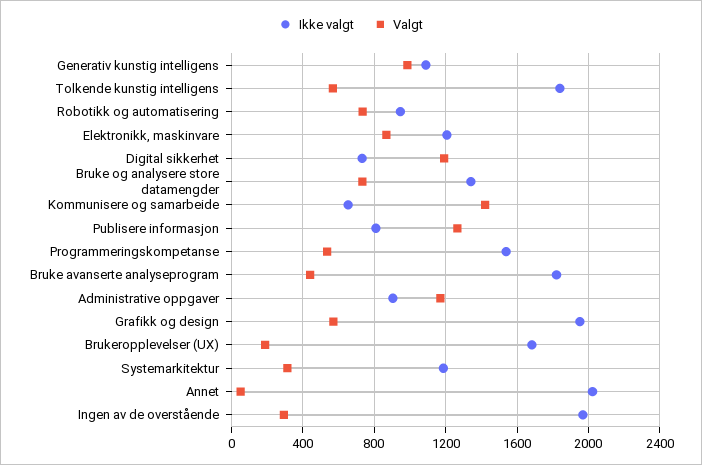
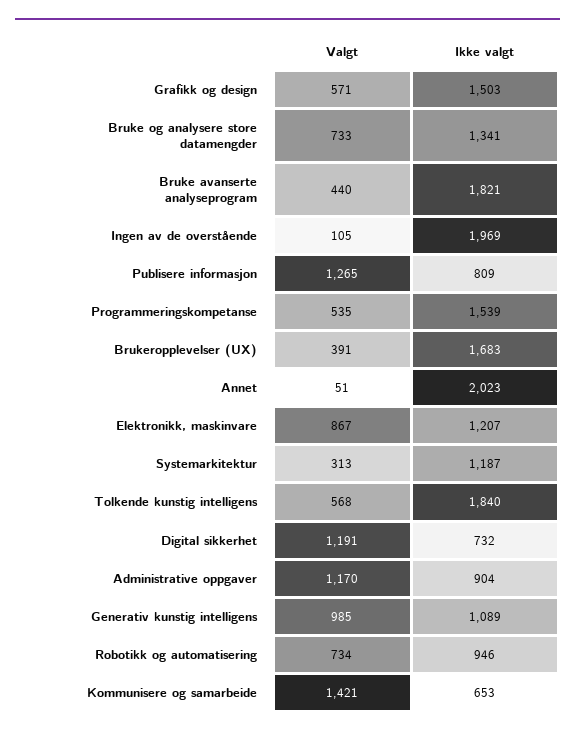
  {
    "Ikke valgt": {
      "Generativ kunstig intelligens": 1089,
      "Tolkende kunstig intelligens": 1840,
      "Robotikk og automatisering": 946,
      "Elektronikk, maskinvare": 1207,
      "Digital sikkerhet": 732,
      "Bruke og analysere store datamengder": 1341,
      "Kommunisere og samarbeide": 653,
      "Publisere informasjon": 809,
      "Programmeringskompetanse": 1539,
      "Bruke avanserte analyseprogram": 1821,
      "Administrative oppgaver": 904,
-     "Grafikk og design": 1950,
+     "Grafikk og design": 1503,
      "Brukeropplevelser (UX)": 1683,
      "Systemarkitektur": 1187,
      "Annet": 2023,
      "Ingen av de overstående": 1969
    },
    "Valgt": {
      "Generativ kunstig intelligens": 985,
      "Tolkende kunstig intelligens": 568,
      "Robotikk og automatisering": 734,
      "Elektronikk, maskinvare": 867,
      "Digital sikkerhet": 1191,
      "Bruke og analysere store datamengder": 733,
      "Kommunisere og samarbeide": 1421,
      "Publisere informasjon": 1265,
      "Programmeringskompetanse": 535,
      "Bruke avanserte analyseprogram": 440,
      "Administrative oppgaver": 1170,
      "Grafikk og design": 571,
-     "Brukeropplevelser (UX)": 200,
+     "Brukeropplevelser (UX)": 391,
      "Systemarkitektur": 313,
      "Annet": 51,
-     "Ingen av de overstående": 300
+     "Ingen av de overstående": 105
    }
  }

